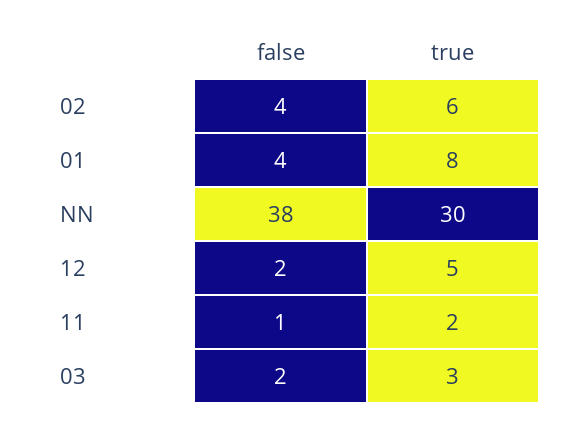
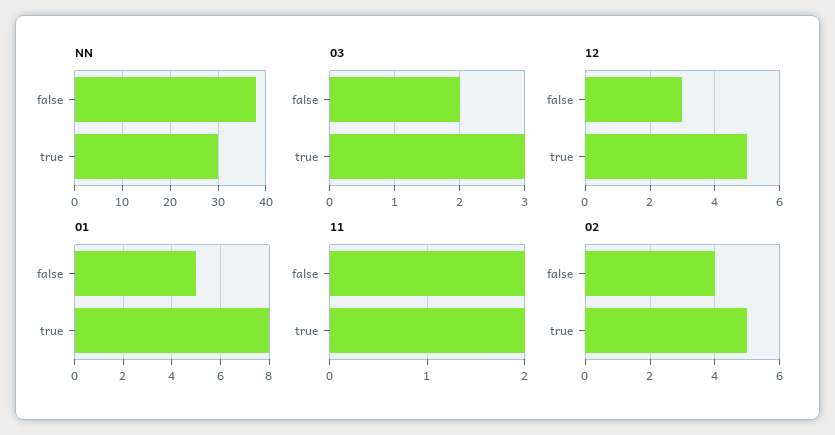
  {
    "02": {
      "false": 4,
-     "true": 6
+     "true": 5
    },
    "01": {
-     "false": 4,
+     "false": 5,
      "true": 8
    },
    "NN": {
      "false": 38,
      "true": 30
    },
    "12": {
-     "false": 2,
+     "false": 3,
      "true": 5
    },
    "11": {
-     "false": 1,
+     "false": 2,
      "true": 2
    },
    "03": {
      "false": 2,
      "true": 3
    }
  }

